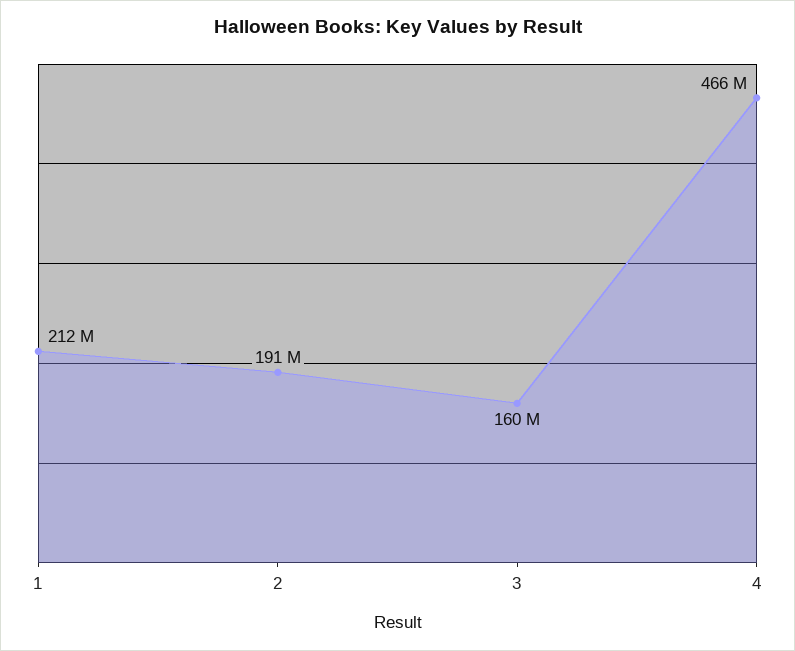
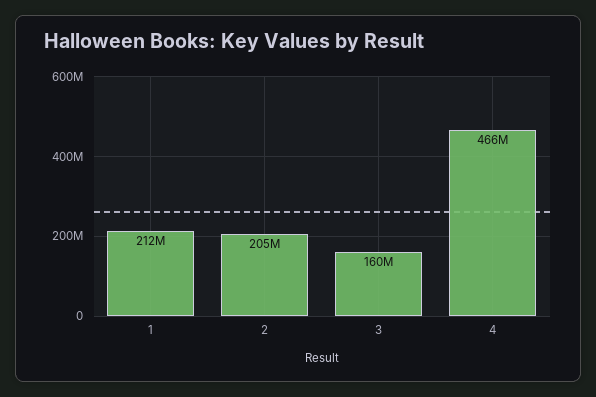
  {
    "1": 212000000,
-   "2": 191000000,
+   "2": 205000000,
    "3": 160000000,
    "4": 466000000
  }

